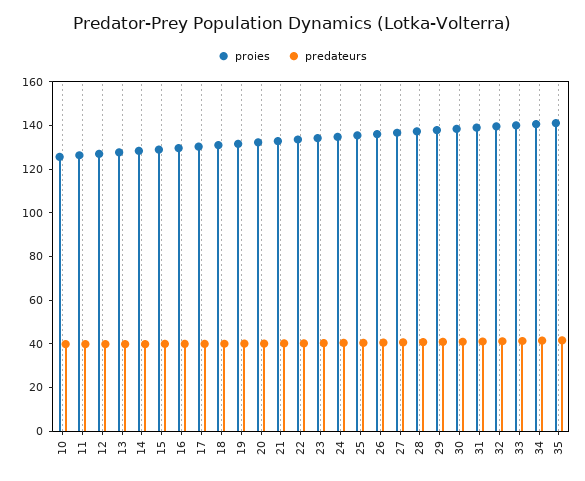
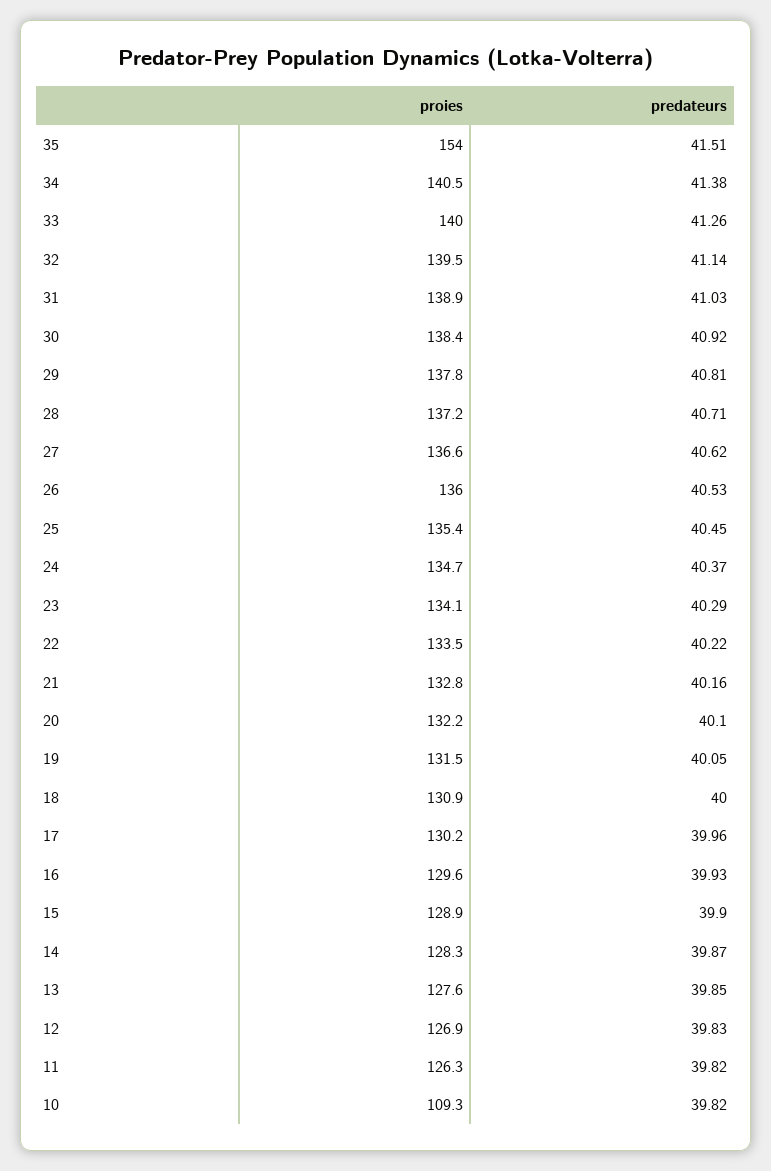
  {
    "proies": {
-     "10": 125,
+     "10": 109.3,
      "11": 126.3,
      "12": 126.9,
      "13": 127.6,
      "14": 128.3,
      "15": 128.9,
      "16": 129.6,
      "17": 130.2,
      "18": 130.9,
      "19": 131.5,
      "20": 132.2,
      "21": 132.8,
      "22": 133.5,
      "23": 134.1,
      "24": 134.7,
      "25": 135.4,
      "26": 136,
      "27": 136.6,
      "28": 137.2,
      "29": 137.8,
      "30": 138.4,
      "31": 138.9,
      "32": 139.5,
      "33": 140,
      "34": 140.5,
-     "35": 140
+     "35": 154
    },
    "predateurs": {
      "10": 39.82,
      "11": 39.82,
      "12": 39.83,
      "13": 39.85,
      "14": 39.87,
      "15": 39.9,
      "16": 39.93,
      "17": 39.96,
      "18": 40,
      "19": 40.05,
      "20": 40.1,
      "21": 40.16,
      "22": 40.22,
      "23": 40.29,
      "24": 40.37,
      "25": 40.45,
      "26": 40.53,
      "27": 40.62,
      "28": 40.71,
      "29": 40.81,
      "30": 40.92,
      "31": 41.03,
      "32": 41.14,
      "33": 41.26,
      "34": 41.38,
      "35": 41.51
    }
  }

